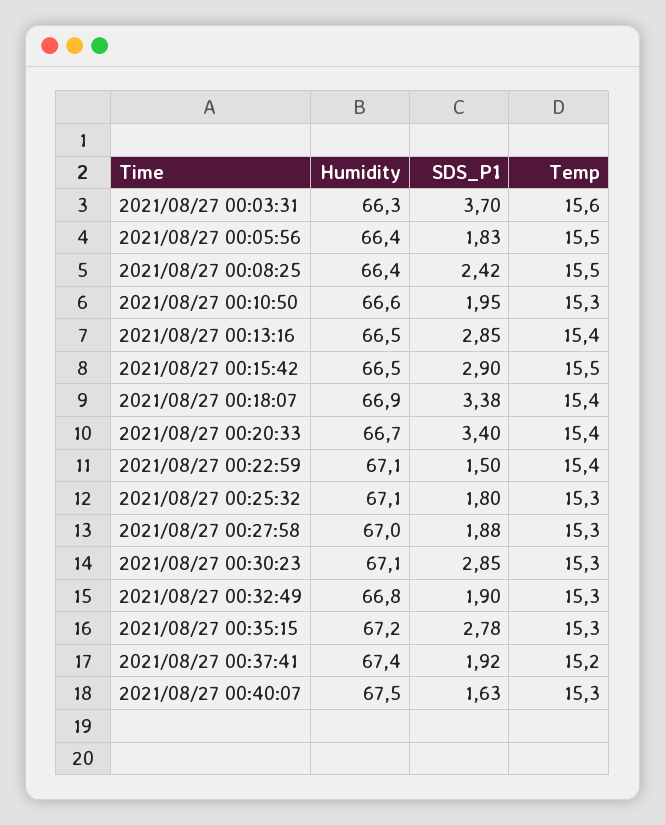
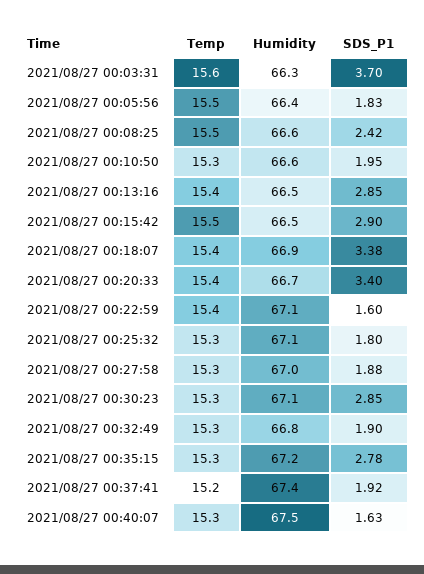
  {
    "Humidity": {
      "2021/08/27 00:03:31": 66.3,
      "2021/08/27 00:05:56": 66.4,
-     "2021/08/27 00:08:25": 66.4,
+     "2021/08/27 00:08:25": 66.6,
      "2021/08/27 00:10:50": 66.6,
      "2021/08/27 00:13:16": 66.5,
      "2021/08/27 00:15:42": 66.5,
      "2021/08/27 00:18:07": 66.9,
      "2021/08/27 00:20:33": 66.7,
      "2021/08/27 00:22:59": 67.1,
      "2021/08/27 00:25:32": 67.1,
      "2021/08/27 00:27:58": 67,
      "2021/08/27 00:30:23": 67.1,
      "2021/08/27 00:32:49": 66.8,
      "2021/08/27 00:35:15": 67.2,
      "2021/08/27 00:37:41": 67.4,
      "2021/08/27 00:40:07": 67.5
    },
    "SDS_P1": {
      "2021/08/27 00:03:31": 3.7,
      "2021/08/27 00:05:56": 1.83,
      "2021/08/27 00:08:25": 2.42,
      "2021/08/27 00:10:50": 1.95,
      "2021/08/27 00:13:16": 2.85,
      "2021/08/27 00:15:42": 2.9,
      "2021/08/27 00:18:07": 3.38,
      "2021/08/27 00:20:33": 3.4,
-     "2021/08/27 00:22:59": 1.5,
+     "2021/08/27 00:22:59": 1.6,
      "2021/08/27 00:25:32": 1.8,
      "2021/08/27 00:27:58": 1.88,
      "2021/08/27 00:30:23": 2.85,
      "2021/08/27 00:32:49": 1.9,
      "2021/08/27 00:35:15": 2.78,
      "2021/08/27 00:37:41": 1.92,
      "2021/08/27 00:40:07": 1.63
    },
    "Temp": {
      "2021/08/27 00:03:31": 15.6,
      "2021/08/27 00:05:56": 15.5,
      "2021/08/27 00:08:25": 15.5,
      "2021/08/27 00:10:50": 15.3,
      "2021/08/27 00:13:16": 15.4,
      "2021/08/27 00:15:42": 15.5,
      "2021/08/27 00:18:07": 15.4,
      "2021/08/27 00:20:33": 15.4,
      "2021/08/27 00:22:59": 15.4,
      "2021/08/27 00:25:32": 15.3,
      "2021/08/27 00:27:58": 15.3,
      "2021/08/27 00:30:23": 15.3,
      "2021/08/27 00:32:49": 15.3,
      "2021/08/27 00:35:15": 15.3,
      "2021/08/27 00:37:41": 15.2,
      "2021/08/27 00:40:07": 15.3
    }
  }

